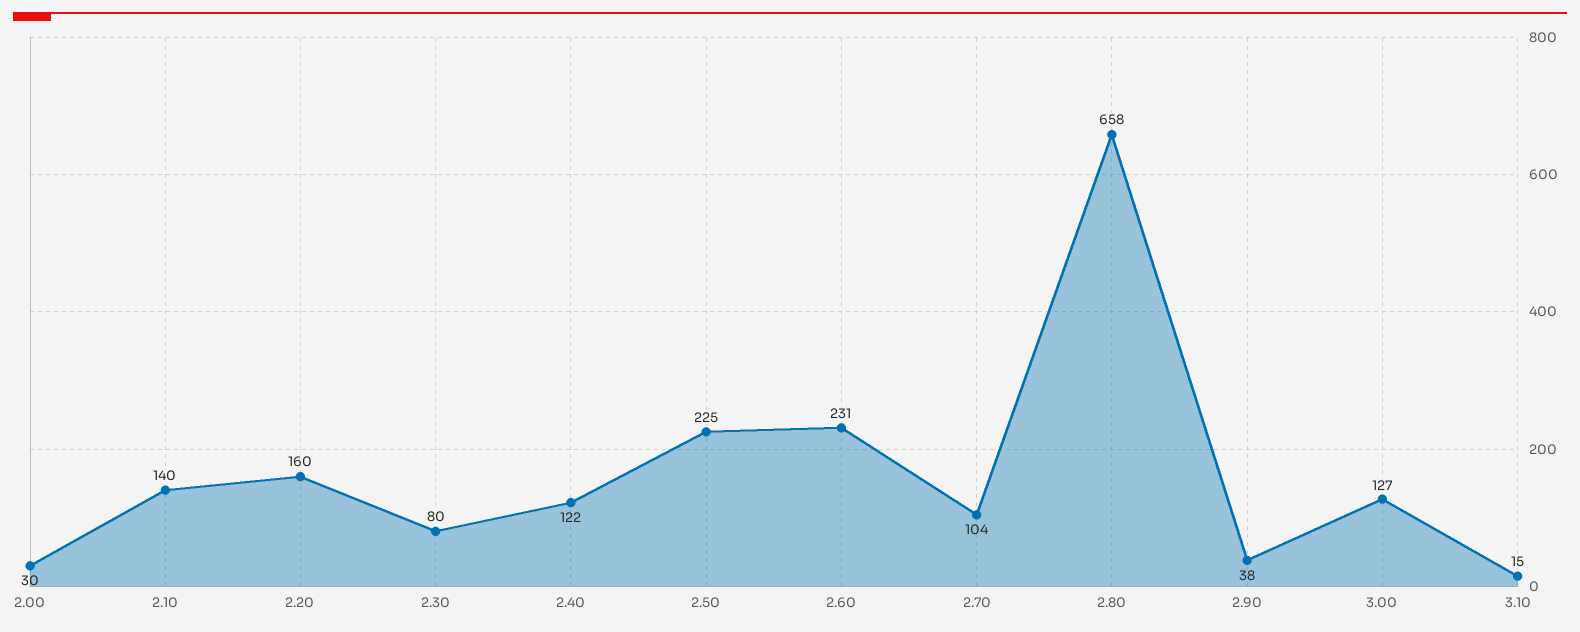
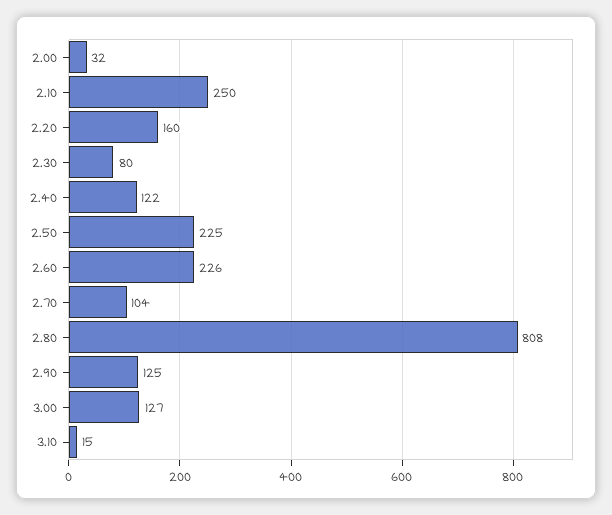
  {
-   "2.00": 30,
+   "2.00": 32,
-   "2.10": 140,
+   "2.10": 250,
    "2.20": 160,
    "2.30": 80,
    "2.40": 122,
    "2.50": 225,
-   "2.60": 231,
+   "2.60": 226,
    "2.70": 104,
-   "2.80": 658,
+   "2.80": 808,
-   "2.90": 38,
+   "2.90": 125,
    "3.00": 127,
    "3.10": 15
  }

